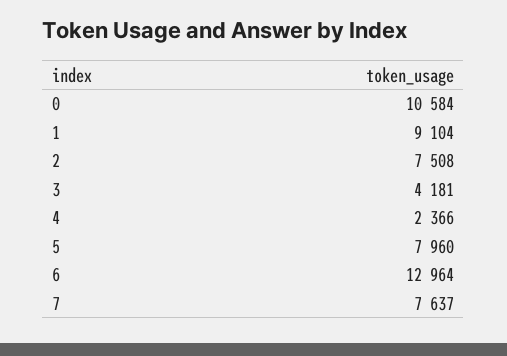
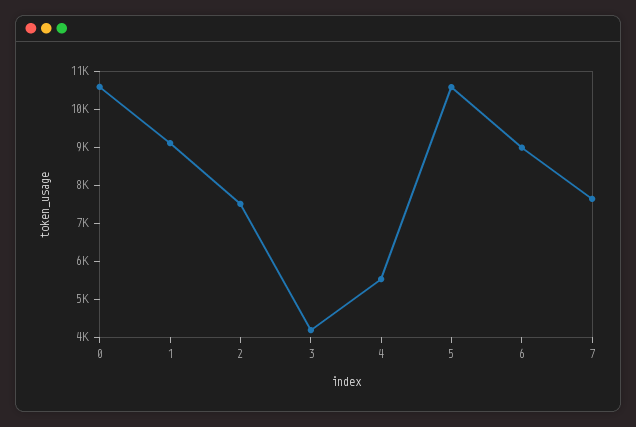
  {
    "0": 10584,
    "1": 9104,
    "2": 7508,
    "3": 4181,
-   "4": 2366,
+   "4": 5500,
-   "5": 7960,
+   "5": 10500,
-   "6": 12964,
+   "6": 9000,
    "7": 7637
  }

